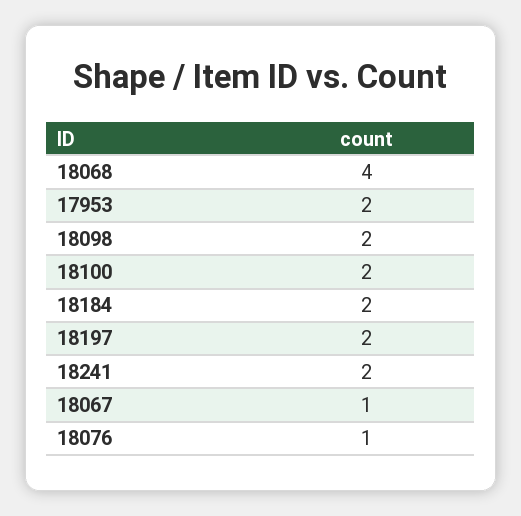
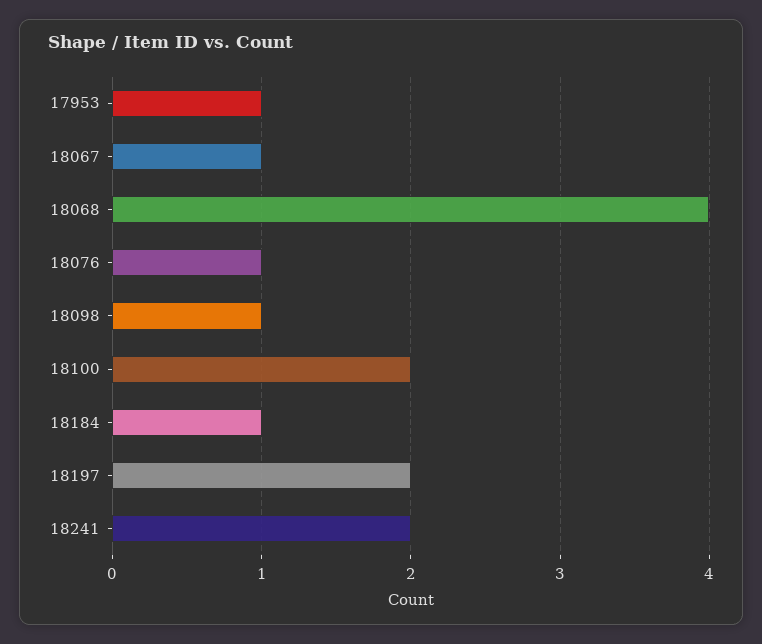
  {
    "18068": 4,
-   "17953": 2,
+   "17953": 1,
-   "18098": 2,
+   "18098": 1,
    "18100": 2,
-   "18184": 2,
+   "18184": 1,
    "18197": 2,
    "18241": 2,
    "18067": 1,
    "18076": 1
  }

